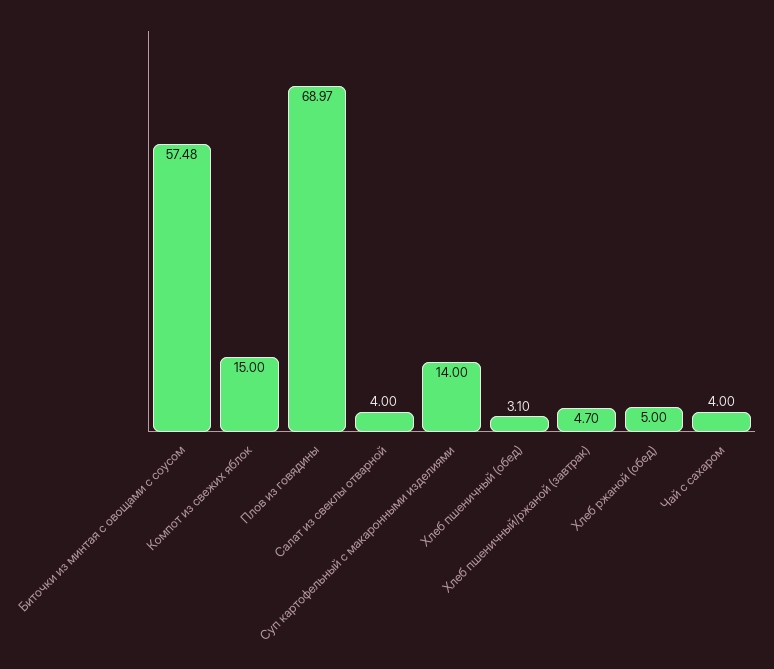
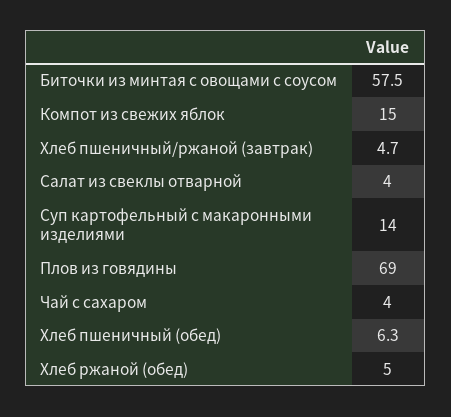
  {
    "Биточки из минтая с овощами с соусом": 57.48,
    "Компот из свежих яблок": 15,
    "Плов из говядины": 68.97,
    "Салат из свеклы отварной": 4,
    "Суп картофельный с макаронными изделиями": 14,
-   "Хлеб пшеничный (обед)": 3.1,
+   "Хлеб пшеничный (обед)": 6.3,
    "Хлеб пшеничный/ржаной (завтрак)": 4.7,
    "Хлеб ржаной (обед)": 5,
    "Чай с сахаром": 4
  }

